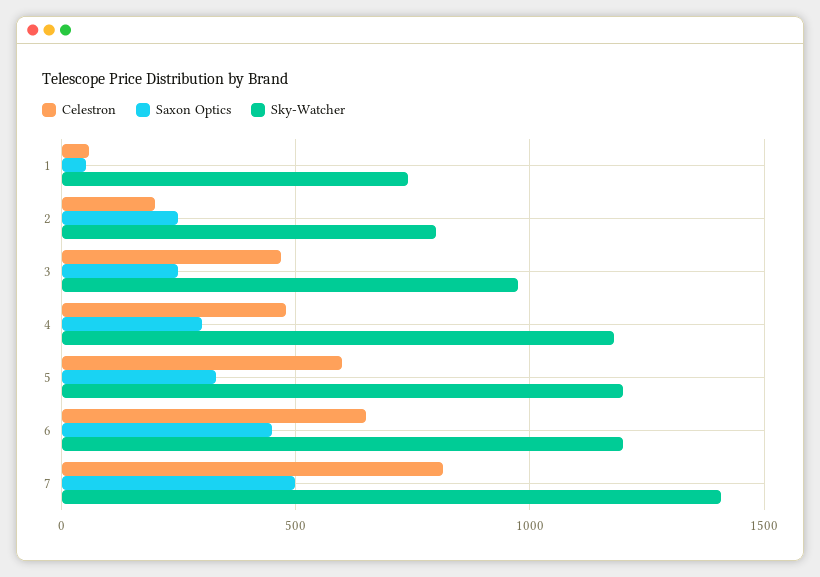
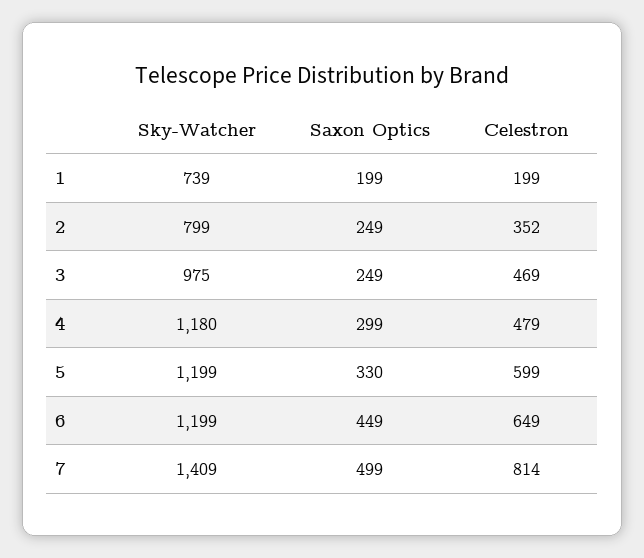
  {
    "Celestron": {
-     "1": 50,
+     "1": 199,
-     "2": 200,
+     "2": 352,
      "3": 469,
      "4": 479,
      "5": 599,
      "6": 649,
      "7": 814
    },
    "Saxon Optics": {
-     "1": 50,
+     "1": 199,
      "2": 249,
      "3": 249,
      "4": 299,
      "5": 330,
      "6": 449,
      "7": 499
    },
    "Sky-Watcher": {
      "1": 739,
      "2": 799,
      "3": 975,
      "4": 1180,
      "5": 1199,
      "6": 1199,
      "7": 1409
    }
  }

